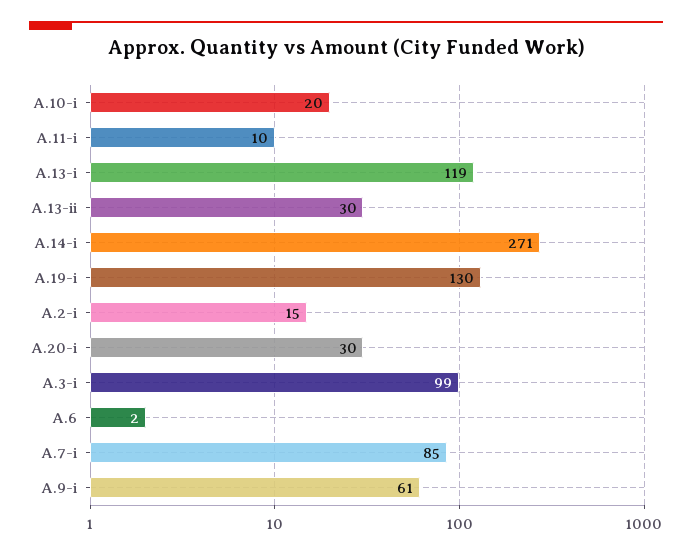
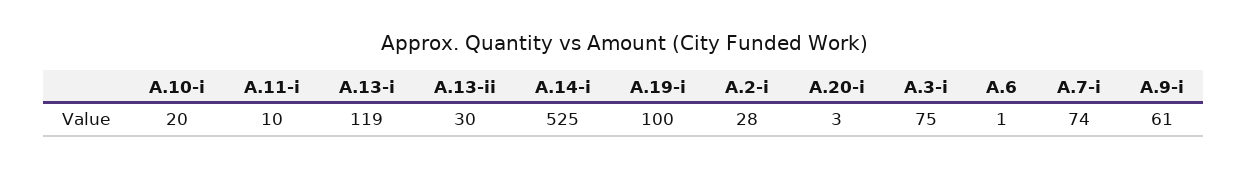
  {
    "A.10-i": 20,
    "A.11-i": 10,
    "A.13-i": 119,
    "A.13-ii": 30,
-   "A.14-i": 271,
+   "A.14-i": 525,
-   "A.19-i": 130,
+   "A.19-i": 100,
-   "A.2-i": 15,
+   "A.2-i": 28,
-   "A.20-i": 30,
+   "A.20-i": 3,
-   "A.3-i": 99,
+   "A.3-i": 75,
-   "A.6": 2,
+   "A.6": 1,
-   "A.7-i": 85,
+   "A.7-i": 74,
    "A.9-i": 61
  }

